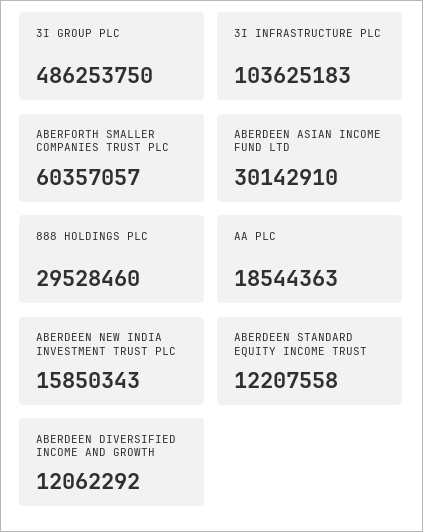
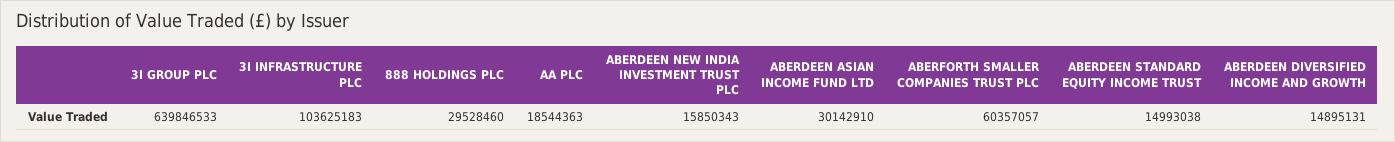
  {
-   "3I GROUP PLC": 486253750,
+   "3I GROUP PLC": 639846533,
    "3I INFRASTRUCTURE PLC": 103625183,
    "ABERFORTH SMALLER COMPANIES TRUST PLC": 60357057,
    "ABERDEEN ASIAN INCOME FUND LTD": 30142910,
    "888 HOLDINGS PLC": 29528460,
    "AA PLC": 18544363,
    "ABERDEEN NEW INDIA INVESTMENT TRUST PLC": 15850343,
-   "ABERDEEN STANDARD EQUITY INCOME TRUST": 12207558,
+   "ABERDEEN STANDARD EQUITY INCOME TRUST": 14993038,
-   "ABERDEEN DIVERSIFIED INCOME AND GROWTH": 12062292
+   "ABERDEEN DIVERSIFIED INCOME AND GROWTH": 14895131
  }

